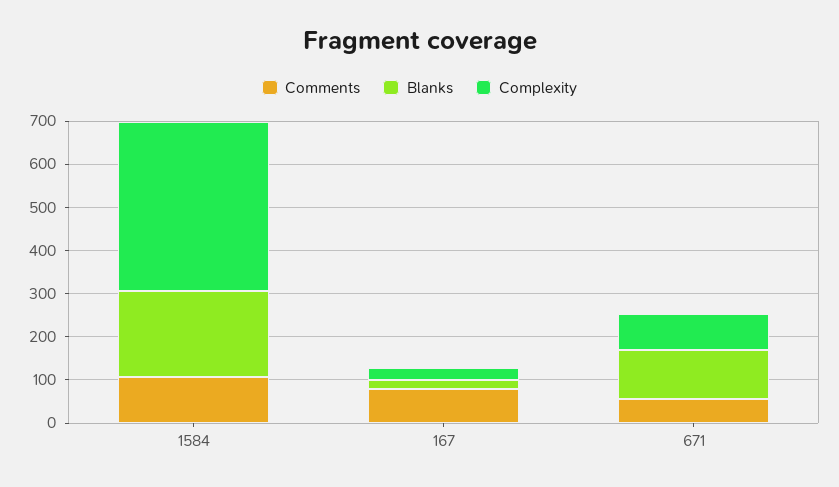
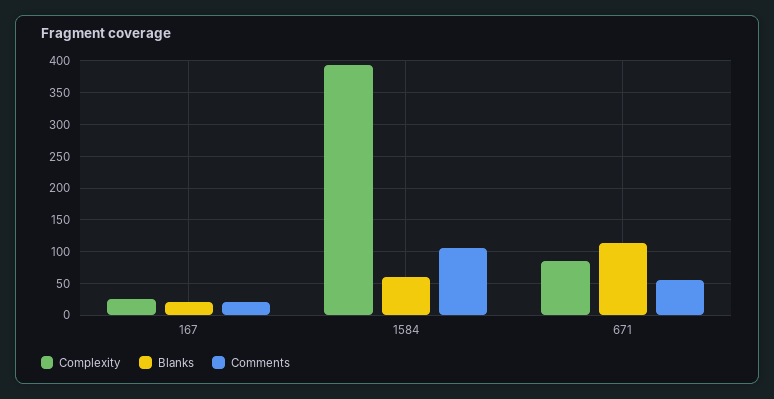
  {
    "Comments": {
      "1584": 110,
-     "167": 80,
+     "167": 20,
      "671": 60
    },
    "Blanks": {
-     "1584": 200,
+     "1584": 60,
      "167": 20,
      "671": 110
    },
    "Complexity": {
      "1584": 390,
      "167": 30,
      "671": 90
    }
  }

